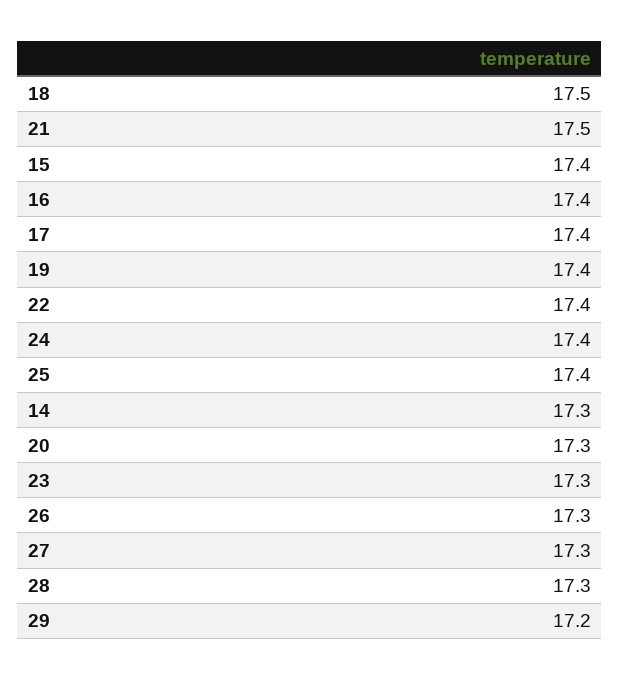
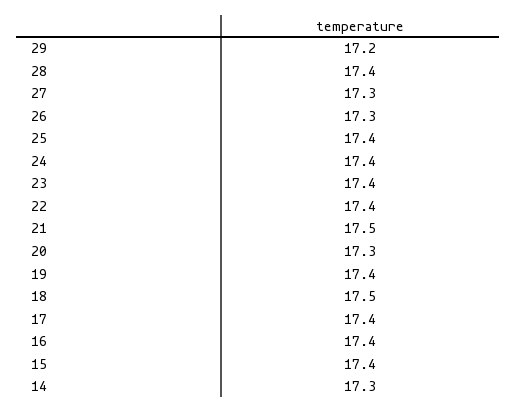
  {
    "18": 17.5,
    "21": 17.5,
    "15": 17.4,
    "16": 17.4,
    "17": 17.4,
    "19": 17.4,
    "22": 17.4,
    "24": 17.4,
    "25": 17.4,
    "14": 17.3,
    "20": 17.3,
-   "23": 17.3,
+   "23": 17.4,
    "26": 17.3,
    "27": 17.3,
-   "28": 17.3,
+   "28": 17.4,
    "29": 17.2
  }

